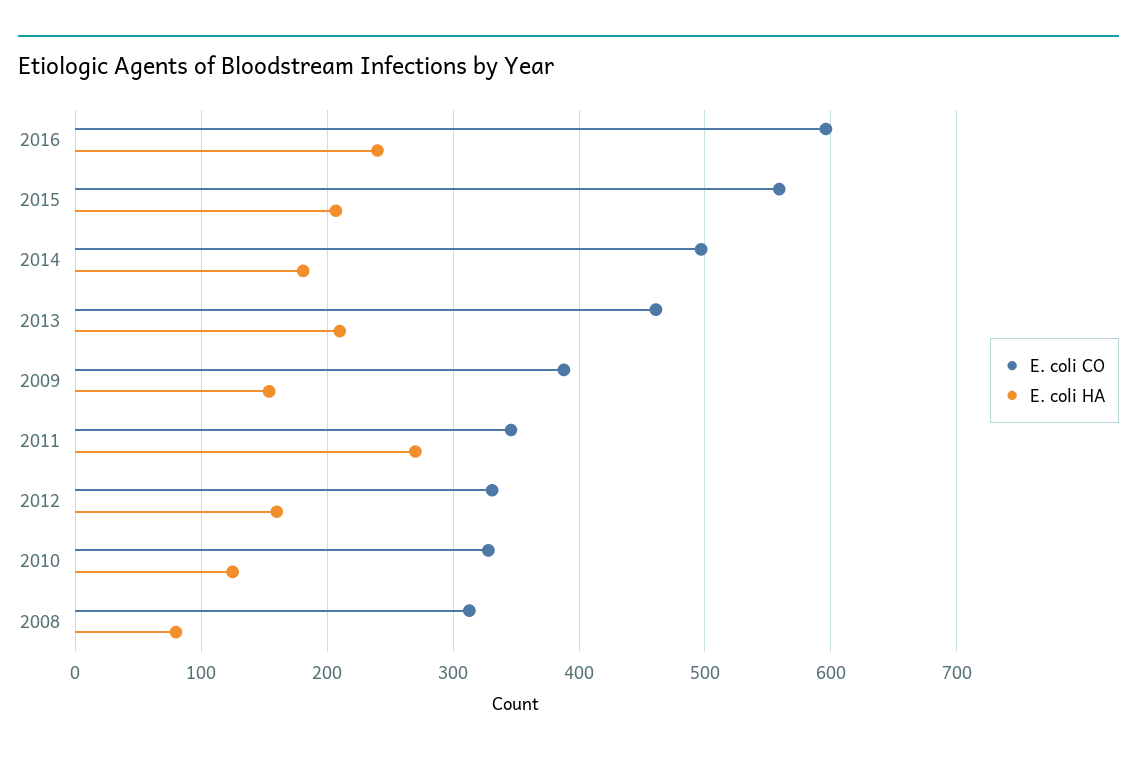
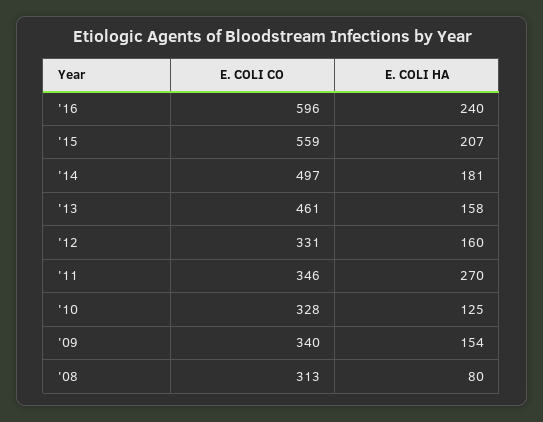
  {
    "E. coli CO": {
      "2016": 596,
      "2015": 559,
      "2014": 497,
      "2013": 461,
-     "2009": 390,
+     "2009": 340,
      "2011": 346,
      "2012": 331,
      "2010": 328,
      "2008": 313
    },
    "E. coli HA": {
      "2016": 240,
      "2015": 207,
      "2014": 181,
-     "2013": 210,
+     "2013": 158,
      "2009": 154,
      "2011": 270,
      "2012": 160,
      "2010": 125,
      "2008": 80
    }
  }

